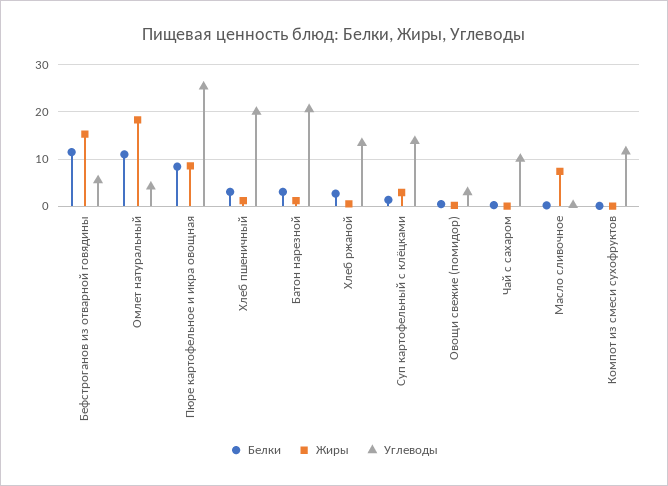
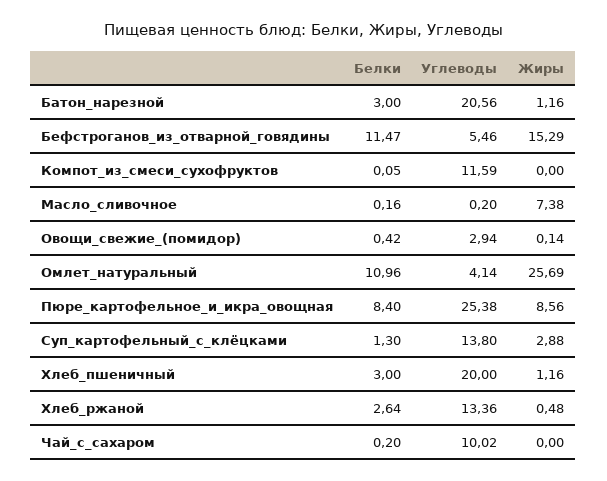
  {
    "Белки": {
      "Бефстроганов из отварной говядины": 11.47,
      "Омлет натуральный": 10.96,
      "Пюре картофельное и икра овощная": 8.4,
      "Хлеб пшеничный": 3,
      "Батон нарезной": 3,
      "Хлеб ржаной": 2.64,
      "Суп картофельный с клёцками": 1.3,
      "Овощи свежие (помидор)": 0.42,
      "Чай с сахаром": 0.2,
      "Масло сливочное": 0.16,
      "Компот из смеси сухофруктов": 0.05
    },
    "Жиры": {
      "Бефстроганов из отварной говядины": 15.29,
-     "Омлет натуральный": 18,
+     "Омлет натуральный": 25.69,
      "Пюре картофельное и икра овощная": 8.56,
      "Хлеб пшеничный": 1.16,
      "Батон нарезной": 1.16,
      "Хлеб ржаной": 0.48,
      "Суп картофельный с клёцками": 2.88,
      "Овощи свежие (помидор)": 0.14,
      "Чай с сахаром": 0,
      "Масло сливочное": 7.38,
      "Компот из смеси сухофруктов": 0
    },
    "Углеводы": {
      "Бефстроганов из отварной говядины": 5.46,
      "Омлет натуральный": 4.14,
      "Пюре картофельное и икра овощная": 25.38,
      "Хлеб пшеничный": 20,
      "Батон нарезной": 20.56,
      "Хлеб ржаной": 13.36,
      "Суп картофельный с клёцками": 13.8,
      "Овощи свежие (помидор)": 2.94,
      "Чай с сахаром": 10.02,
      "Масло сливочное": 0.2,
      "Компот из смеси сухофруктов": 11.59
    }
  }

